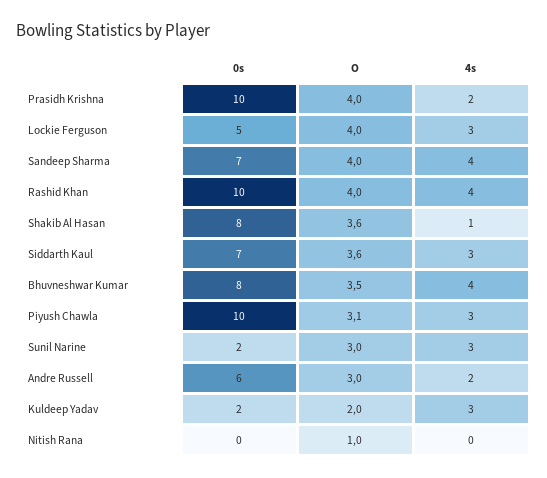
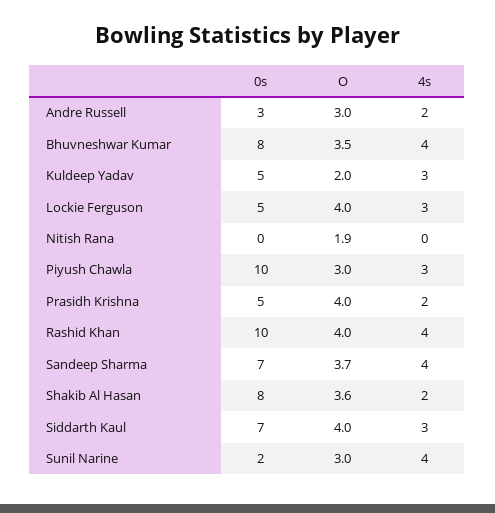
  {
    "0s": {
-     "Prasidh Krishna": 10,
+     "Prasidh Krishna": 5,
      "Lockie Ferguson": 5,
      "Sandeep Sharma": 7,
      "Rashid Khan": 10,
      "Shakib Al Hasan": 8,
      "Siddarth Kaul": 7,
      "Bhuvneshwar Kumar": 8,
      "Piyush Chawla": 10,
      "Sunil Narine": 2,
-     "Andre Russell": 6,
+     "Andre Russell": 3,
-     "Kuldeep Yadav": 2,
+     "Kuldeep Yadav": 5,
      "Nitish Rana": 0
    },
    "O": {
      "Prasidh Krishna": 4,
      "Lockie Ferguson": 4,
-     "Sandeep Sharma": 4,
+     "Sandeep Sharma": 3.7,
      "Rashid Khan": 4,
      "Shakib Al Hasan": 3.6,
-     "Siddarth Kaul": 3.6,
+     "Siddarth Kaul": 4,
      "Bhuvneshwar Kumar": 3.5,
-     "Piyush Chawla": 3.1,
+     "Piyush Chawla": 3,
      "Sunil Narine": 3,
      "Andre Russell": 3,
      "Kuldeep Yadav": 2,
-     "Nitish Rana": 1
+     "Nitish Rana": 1.9
    },
    "4s": {
      "Prasidh Krishna": 2,
      "Lockie Ferguson": 3,
      "Sandeep Sharma": 4,
      "Rashid Khan": 4,
-     "Shakib Al Hasan": 1,
+     "Shakib Al Hasan": 2,
      "Siddarth Kaul": 3,
      "Bhuvneshwar Kumar": 4,
      "Piyush Chawla": 3,
-     "Sunil Narine": 3,
+     "Sunil Narine": 4,
      "Andre Russell": 2,
      "Kuldeep Yadav": 3,
      "Nitish Rana": 0
    }
  }

